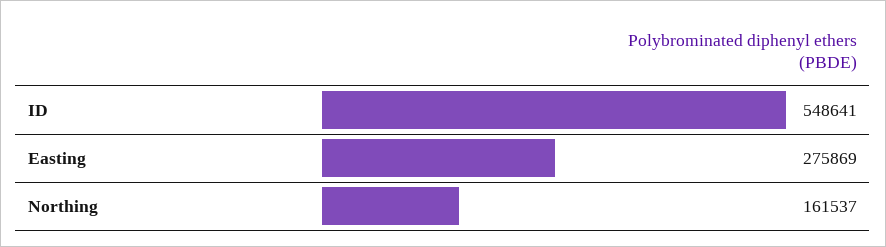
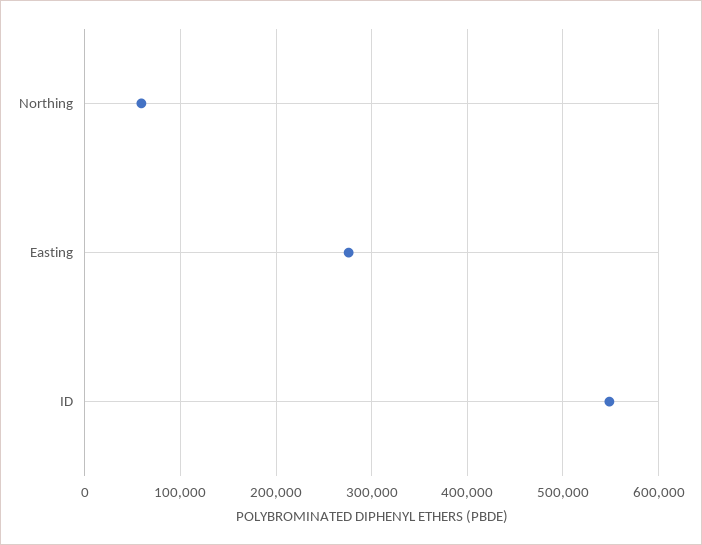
  {
    "ID": 548641,
    "Easting": 275869,
-   "Northing": 161537
+   "Northing": 60000
  }

